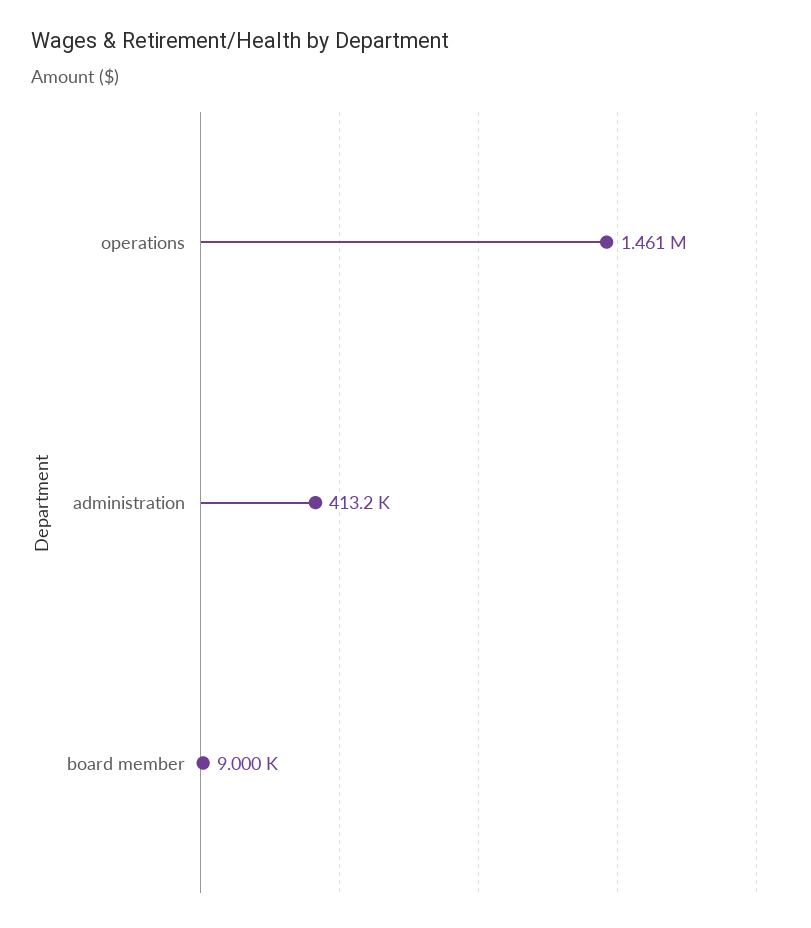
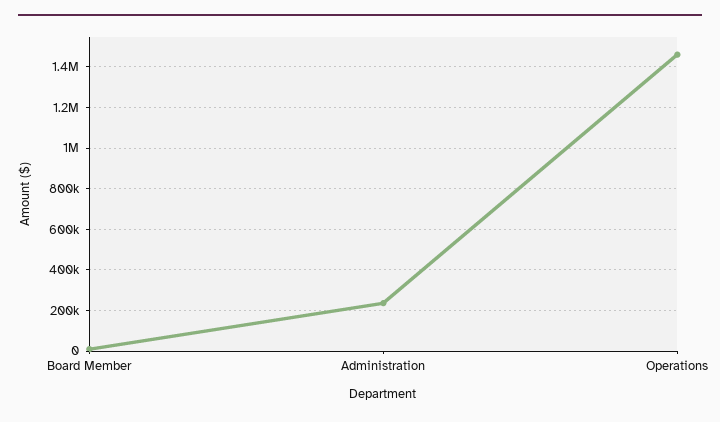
  {
    "operations": 1461000,
-   "administration": 413200,
+   "administration": 250000,
    "board member": 9000
  }

